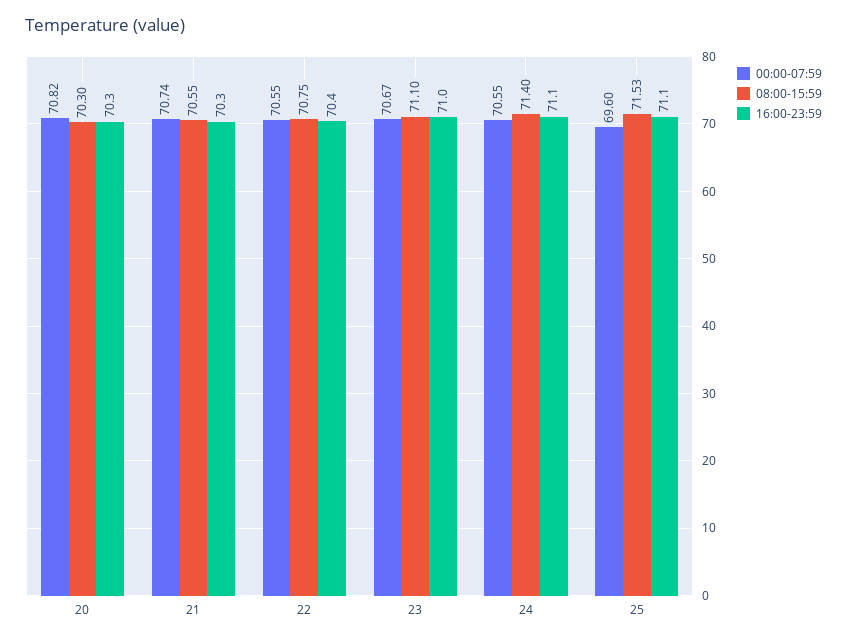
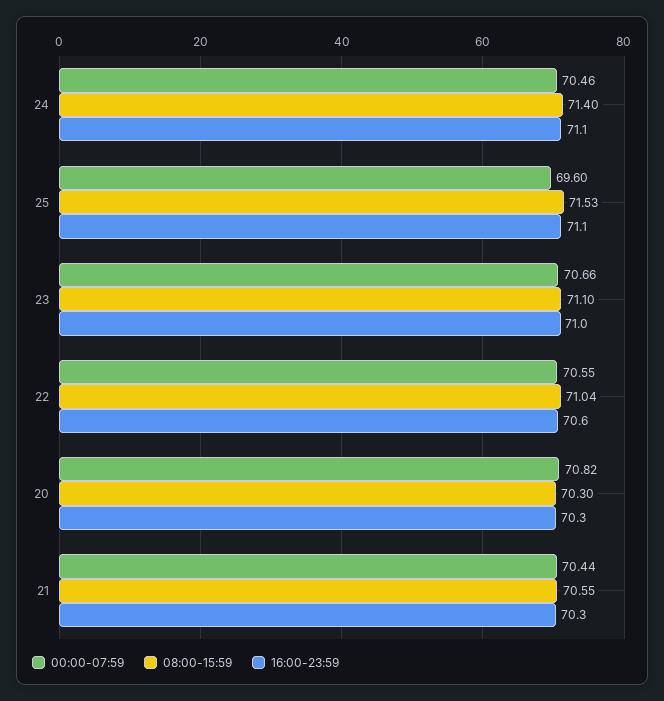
  {
    "00:00-07:59": {
      "20": 70.82,
-     "21": 70.74,
+     "21": 70.44,
      "22": 70.55,
-     "23": 70.67,
+     "23": 70.66,
-     "24": 70.55,
+     "24": 70.46,
      "25": 69.6
    },
    "08:00-15:59": {
      "20": 70.3,
      "21": 70.55,
-     "22": 70.75,
+     "22": 71.04,
      "23": 71.1,
      "24": 71.4,
      "25": 71.53
    },
    "16:00-23:59": {
      "20": 70.3,
      "21": 70.3,
-     "22": 70.4,
+     "22": 70.6,
      "23": 71,
      "24": 71.1,
      "25": 71.1
    }
  }

